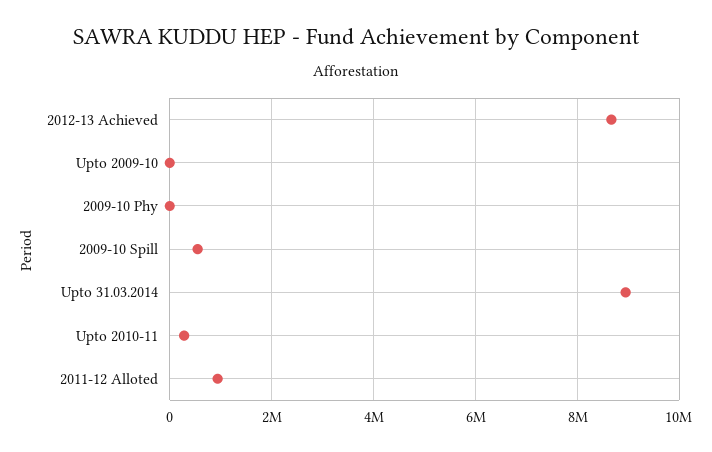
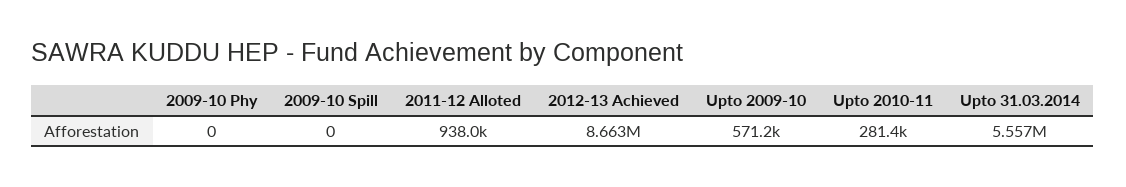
  {
    "2012-13 Achieved": 8663000,
-   "Upto 2009-10": 0,
+   "Upto 2009-10": 571200,
    "2009-10 Phy": 0,
-   "2009-10 Spill": 600000,
+   "2009-10 Spill": 0,
-   "Upto 31.03.2014": 9000000,
+   "Upto 31.03.2014": 5557000,
    "Upto 2010-11": 281400,
    "2011-12 Alloted": 938000
  }

